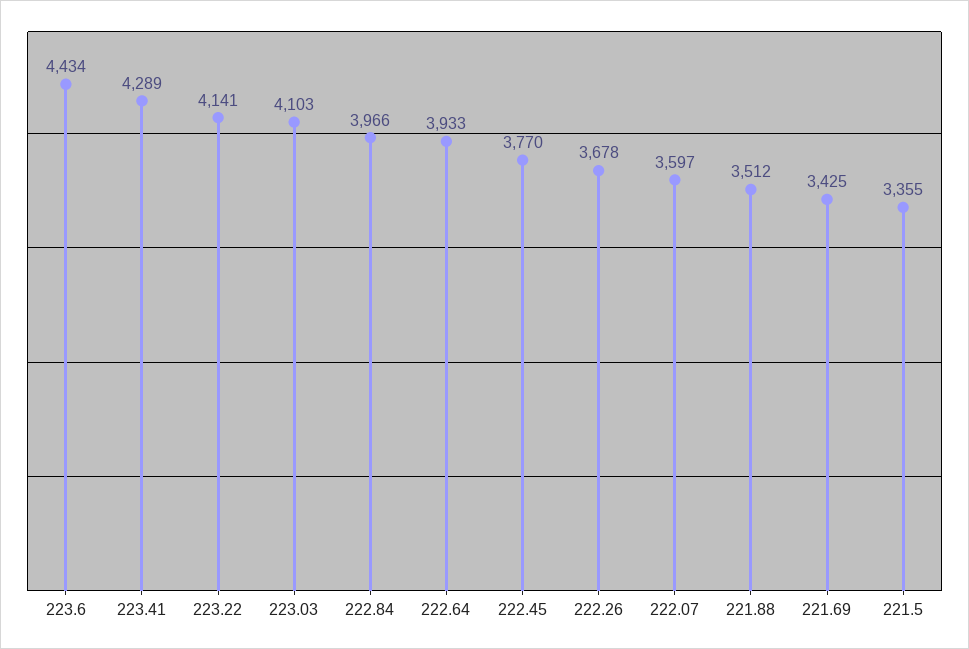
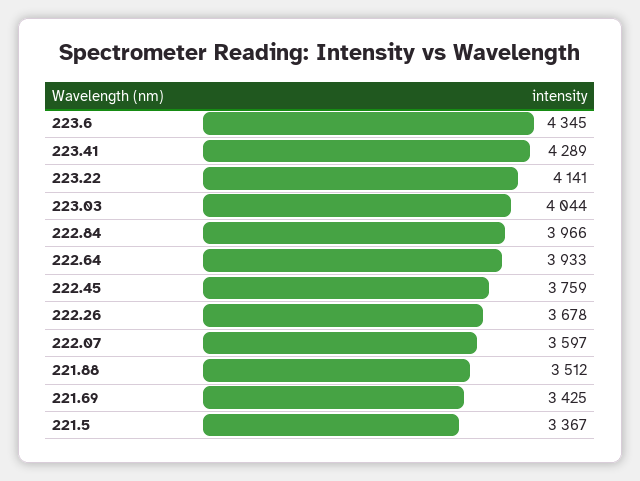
  {
-   "223.6": 4434,
+   "223.6": 4345,
    "223.41": 4289,
    "223.22": 4141,
-   "223.03": 4103,
+   "223.03": 4044,
    "222.84": 3966,
    "222.64": 3933,
-   "222.45": 3770,
+   "222.45": 3759,
    "222.26": 3678,
    "222.07": 3597,
    "221.88": 3512,
    "221.69": 3425,
-   "221.5": 3355
+   "221.5": 3367
  }

